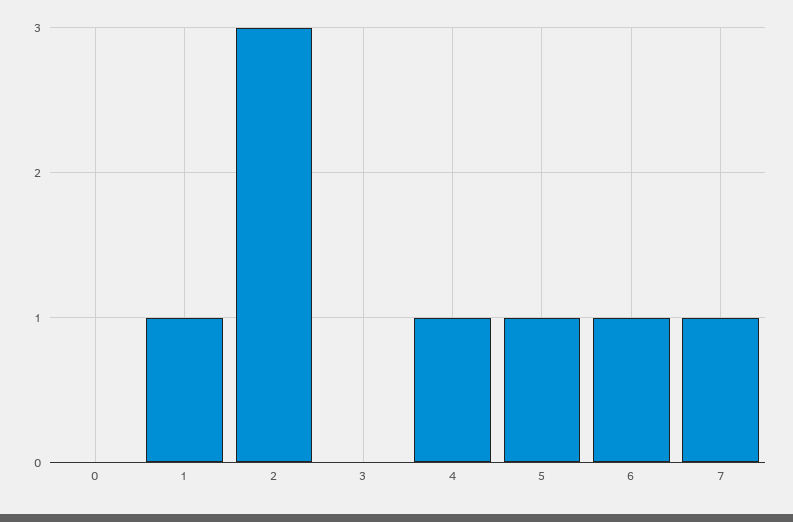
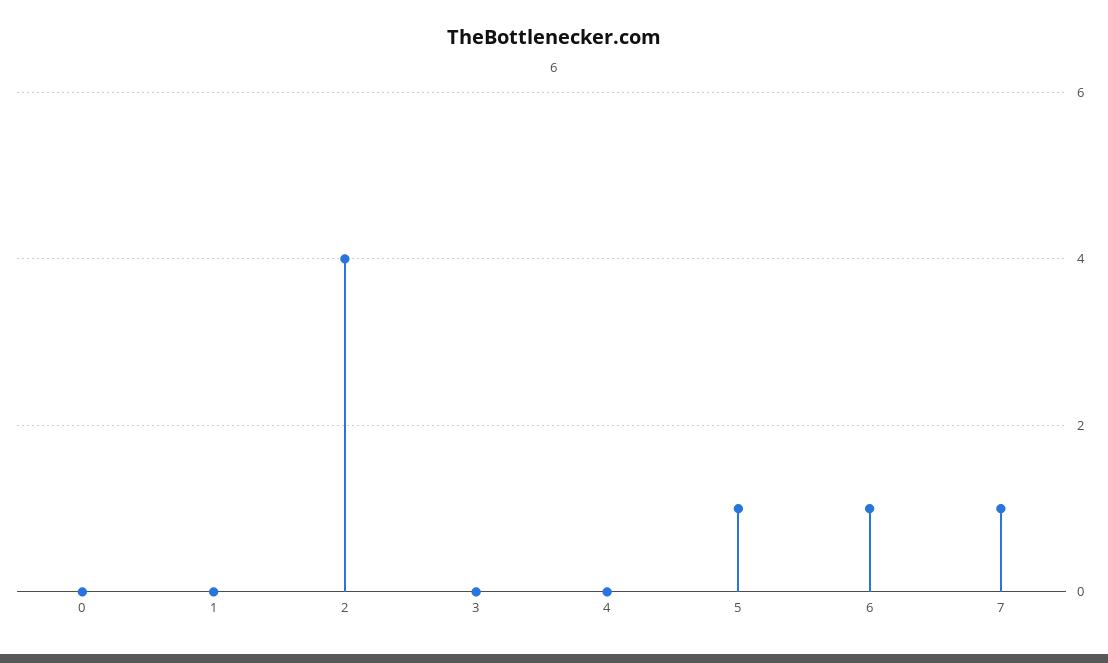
  {
    "0": 0,
-   "1": 1,
+   "1": 0,
-   "2": 3,
+   "2": 4,
    "3": 0,
-   "4": 1,
+   "4": 0,
    "5": 1,
    "6": 1,
    "7": 1
  }

